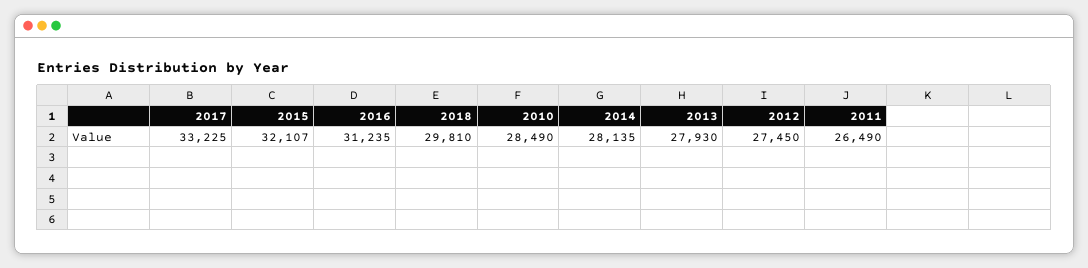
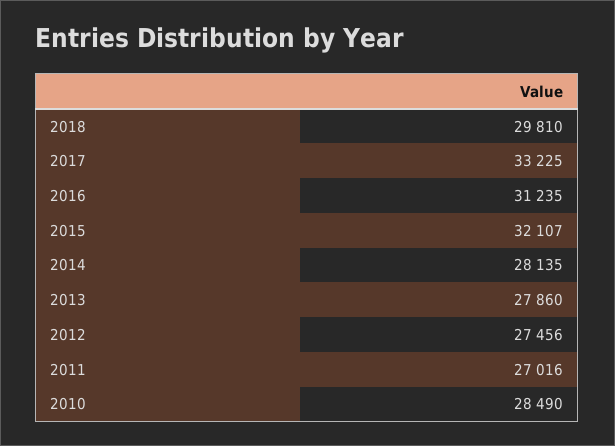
  {
    "2017": 33225,
    "2015": 32107,
    "2016": 31235,
    "2018": 29810,
    "2010": 28490,
    "2014": 28135,
-   "2013": 27930,
+   "2013": 27860,
-   "2012": 27450,
+   "2012": 27456,
-   "2011": 26490
+   "2011": 27016
  }

